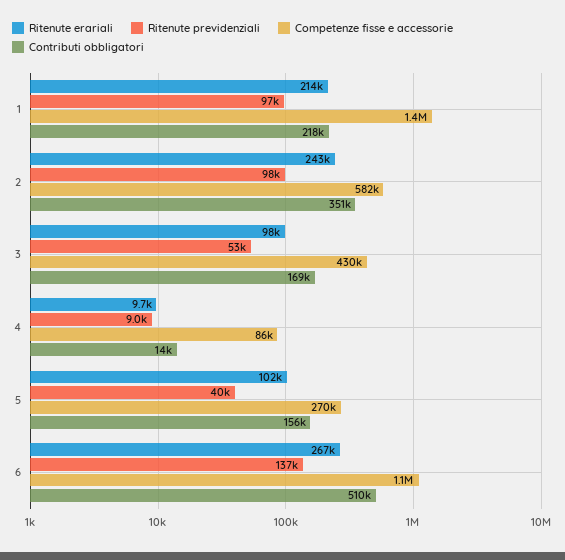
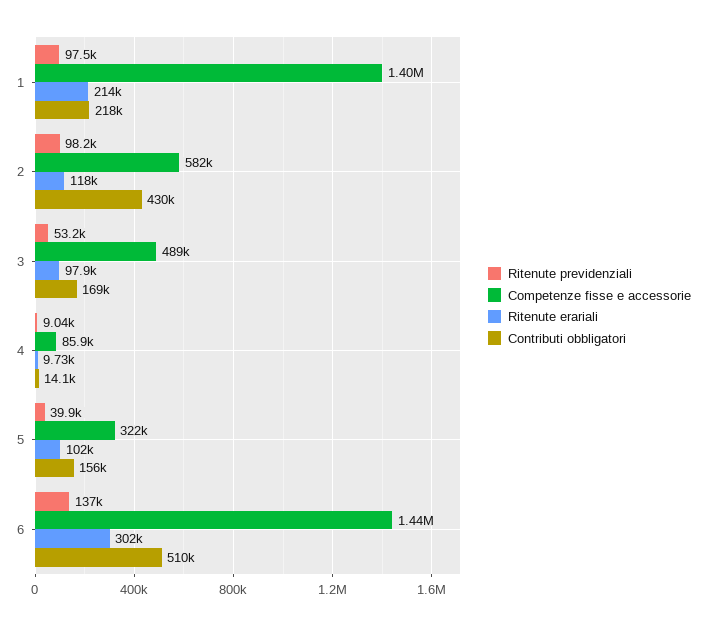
  {
    "Ritenute erariali": {
      "1": 214000,
-     "2": 243000,
+     "2": 118000,
      "3": 97900,
      "4": 9730,
      "5": 102000,
-     "6": 267000
+     "6": 302000
    },
    "Ritenute previdenziali": {
      "1": 97500,
      "2": 98200,
      "3": 53200,
      "4": 9040,
      "5": 39900,
      "6": 137000
    },
    "Competenze fisse e accessorie": {
      "1": 1400000,
      "2": 582000,
-     "3": 430000,
+     "3": 489000,
      "4": 85900,
-     "5": 270000,
+     "5": 322000,
-     "6": 1100000
+     "6": 1440000
    },
    "Contributi obbligatori": {
      "1": 218000,
-     "2": 351000,
+     "2": 430000,
      "3": 169000,
      "4": 14100,
      "5": 156000,
      "6": 510000
    }
  }

